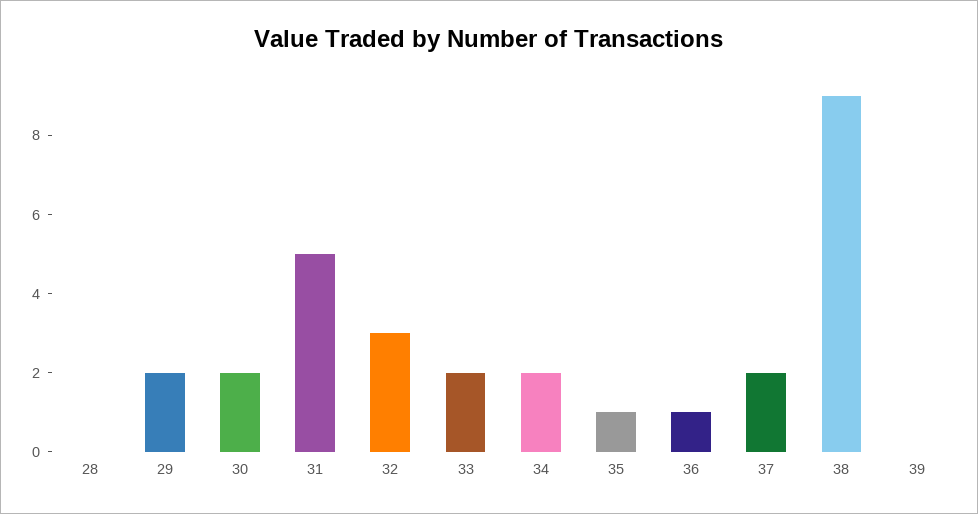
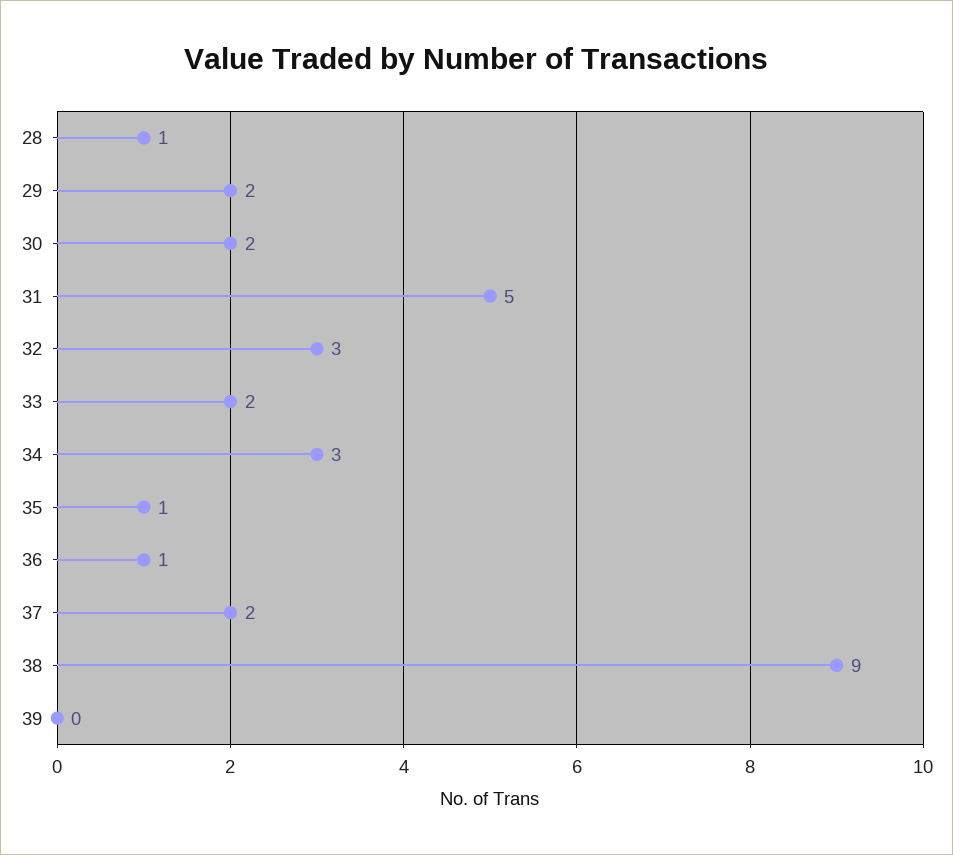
  {
-   "28": 0,
+   "28": 1,
    "29": 2,
    "30": 2,
    "31": 5,
    "32": 3,
    "33": 2,
-   "34": 2,
+   "34": 3,
    "35": 1,
    "36": 1,
    "37": 2,
    "38": 9,
    "39": 0
  }

